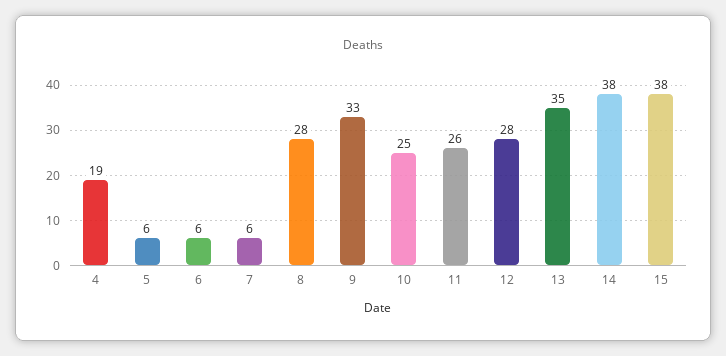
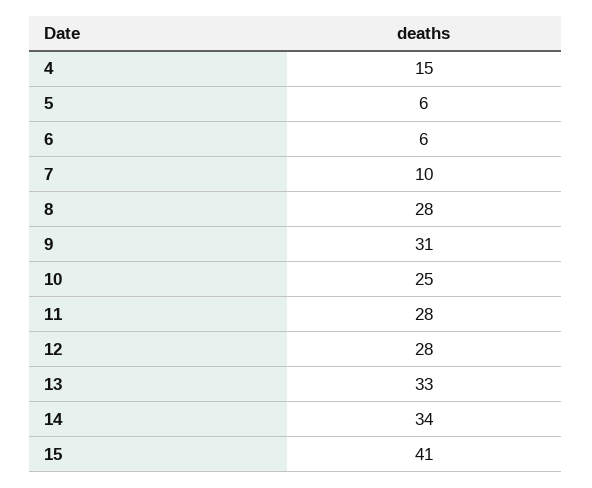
  {
-   "4": 19,
+   "4": 15,
    "5": 6,
    "6": 6,
-   "7": 6,
+   "7": 10,
    "8": 28,
-   "9": 33,
+   "9": 31,
    "10": 25,
-   "11": 26,
+   "11": 28,
    "12": 28,
-   "13": 35,
+   "13": 33,
-   "14": 38,
+   "14": 34,
-   "15": 38
+   "15": 41
  }

